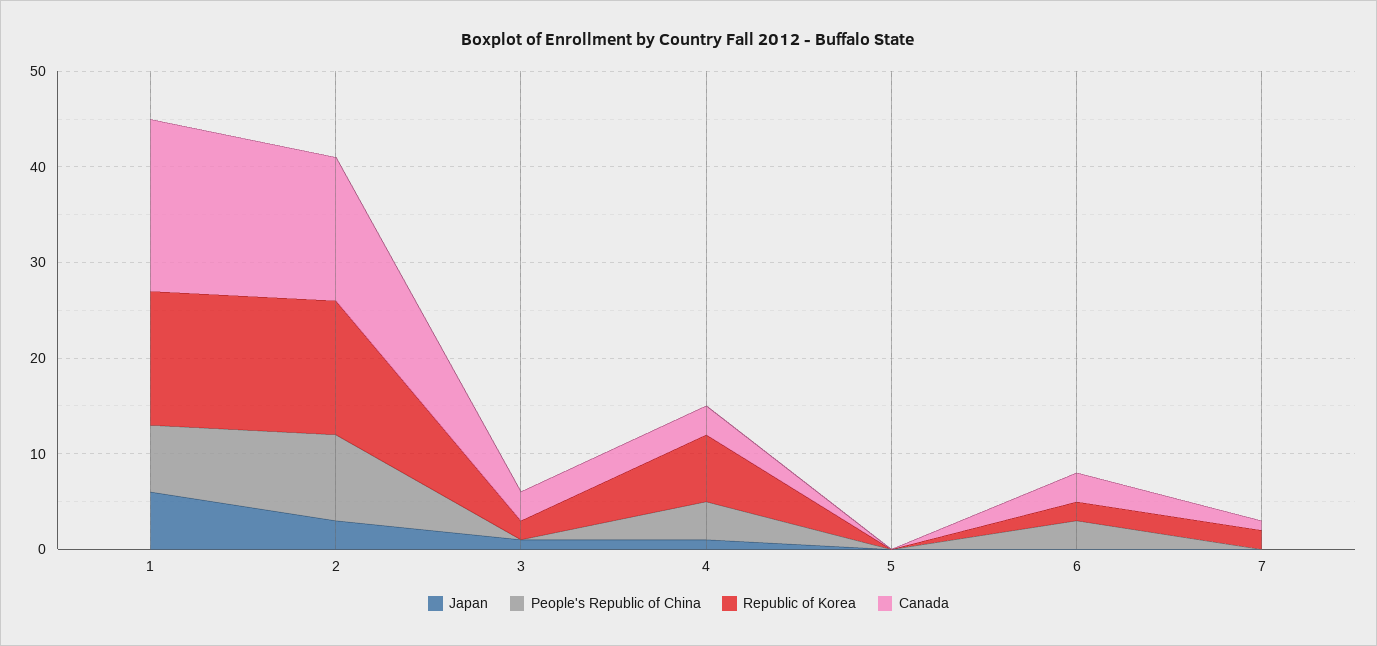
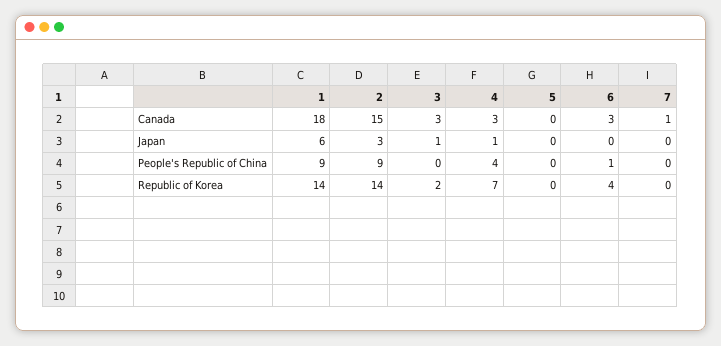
  {
    "Japan": {
      "1": 6,
      "2": 3,
      "3": 1,
      "4": 1,
      "5": 0,
      "6": 0,
      "7": 0
    },
    "People's Republic of China": {
-     "1": 7,
+     "1": 9,
      "2": 9,
      "3": 0,
      "4": 4,
      "5": 0,
-     "6": 3,
+     "6": 1,
      "7": 0
    },
    "Republic of Korea": {
      "1": 14,
      "2": 14,
      "3": 2,
      "4": 7,
      "5": 0,
-     "6": 2,
+     "6": 4,
-     "7": 2
+     "7": 0
    },
    "Canada": {
      "1": 18,
      "2": 15,
      "3": 3,
      "4": 3,
      "5": 0,
      "6": 3,
      "7": 1
    }
  }

